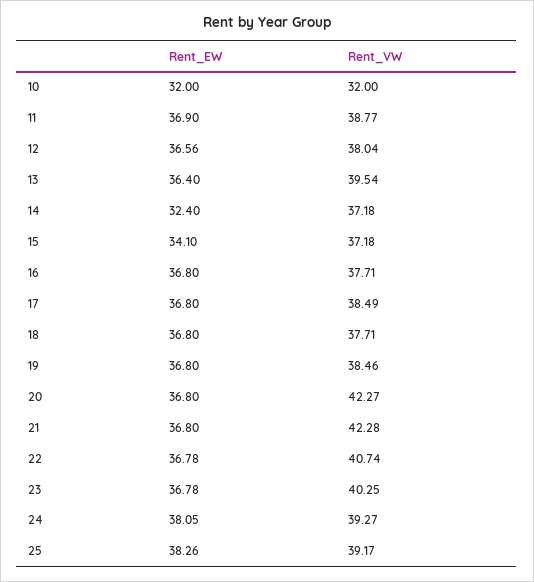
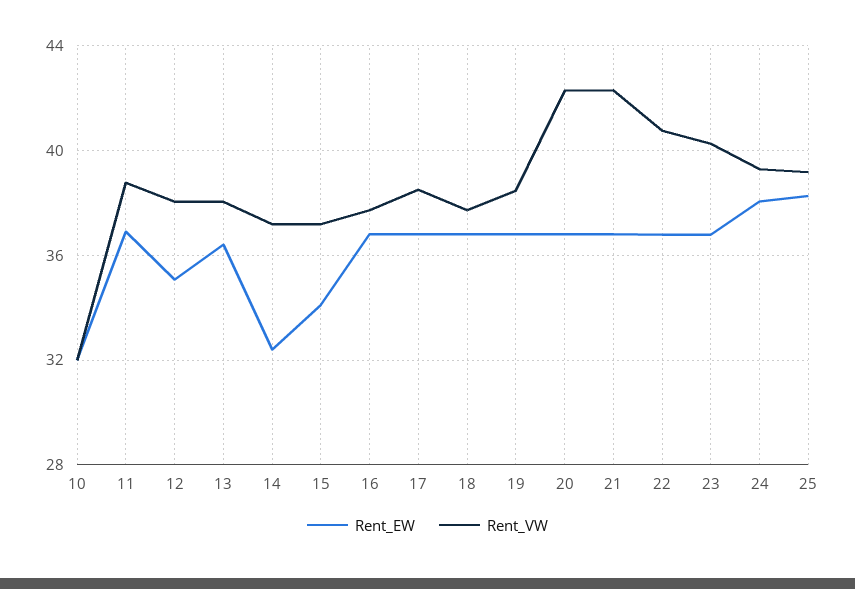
  {
    "Rent_EW": {
      "10": 32,
      "11": 36.9,
-     "12": 36.56,
+     "12": 35,
      "13": 36.4,
      "14": 32.4,
      "15": 34.1,
      "16": 36.8,
      "17": 36.8,
      "18": 36.8,
      "19": 36.8,
      "20": 36.8,
      "21": 36.8,
      "22": 36.78,
      "23": 36.78,
      "24": 38.05,
      "25": 38.26
    },
    "Rent_VW": {
      "10": 32,
      "11": 38.77,
      "12": 38.04,
-     "13": 39.54,
+     "13": 38,
      "14": 37.18,
      "15": 37.18,
      "16": 37.71,
      "17": 38.49,
      "18": 37.71,
      "19": 38.46,
      "20": 42.27,
      "21": 42.28,
      "22": 40.74,
      "23": 40.25,
      "24": 39.27,
      "25": 39.17
    }
  }

